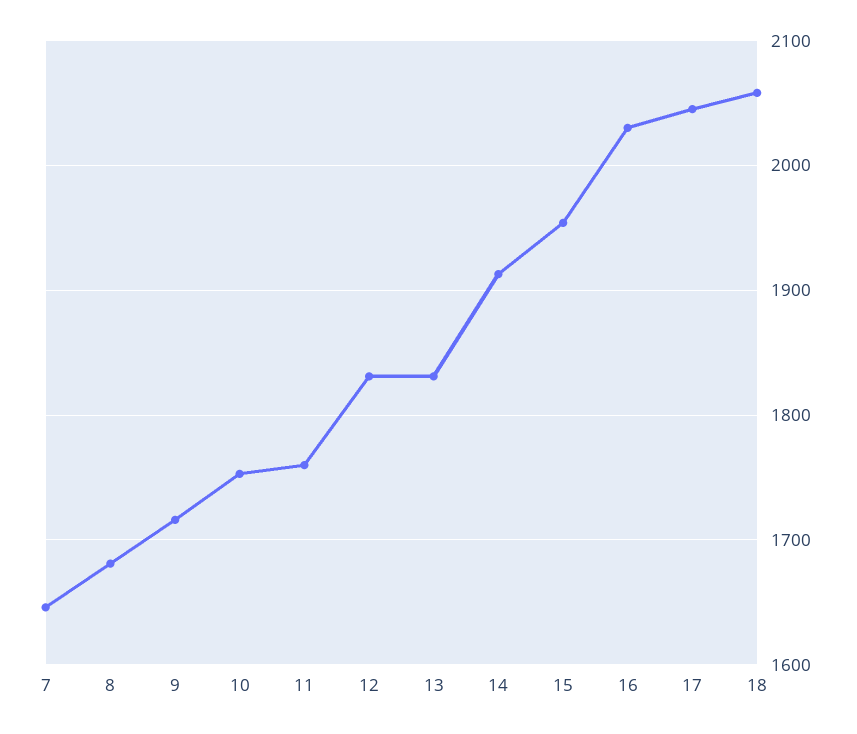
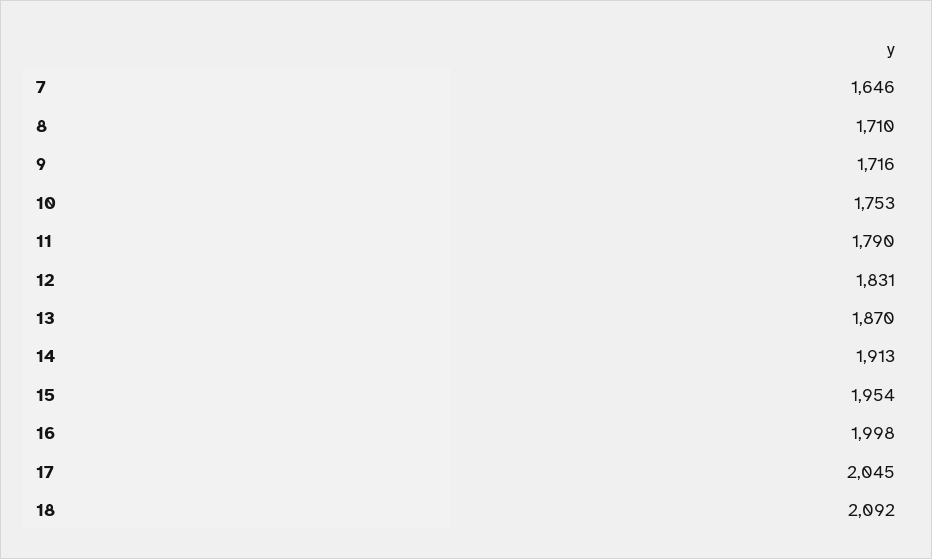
  {
    "7": 1646,
-   "8": 1680,
+   "8": 1710,
    "9": 1716,
    "10": 1753,
-   "11": 1760,
+   "11": 1790,
    "12": 1831,
-   "13": 1830,
+   "13": 1870,
    "14": 1913,
    "15": 1954,
-   "16": 2030,
+   "16": 1998,
    "17": 2045,
-   "18": 2060
+   "18": 2092
  }

